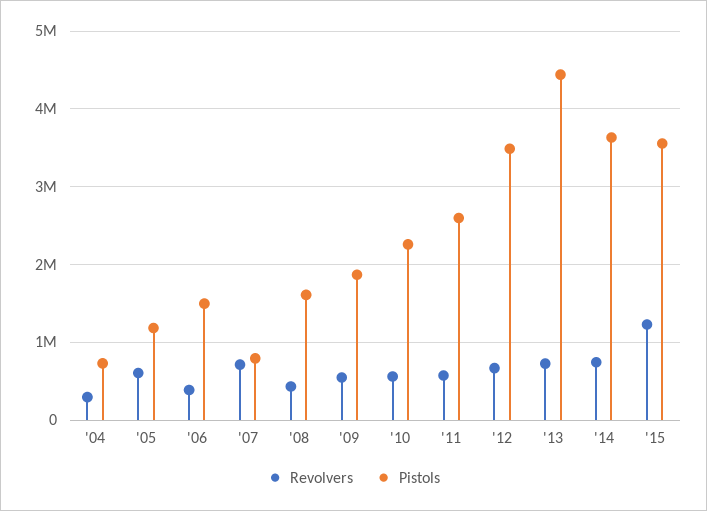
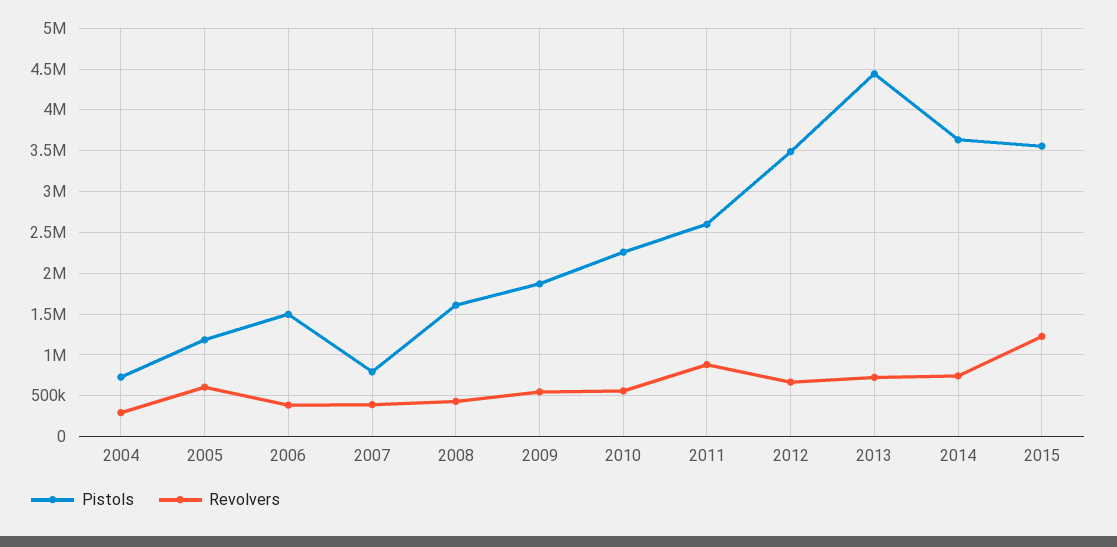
  {
    "Revolvers": {
      "'04": 300000,
      "'05": 600000,
      "'06": 400000,
-     "'07": 700000,
+     "'07": 400000,
      "'08": 400000,
      "'09": 500000,
      "'10": 600000,
-     "'11": 600000,
+     "'11": 900000,
      "'12": 700000,
      "'13": 700000,
      "'14": 700000,
      "'15": 1200000
    },
    "Pistols": {
      "'04": 700000,
      "'05": 1200000,
      "'06": 1500000,
      "'07": 800000,
      "'08": 1600000,
      "'09": 1900000,
      "'10": 2300000,
      "'11": 2600000,
      "'12": 3500000,
      "'13": 4400000,
      "'14": 3600000,
      "'15": 3600000
    }
  }

